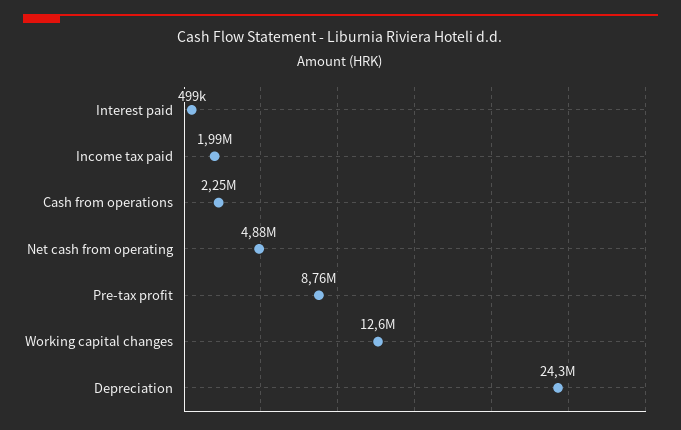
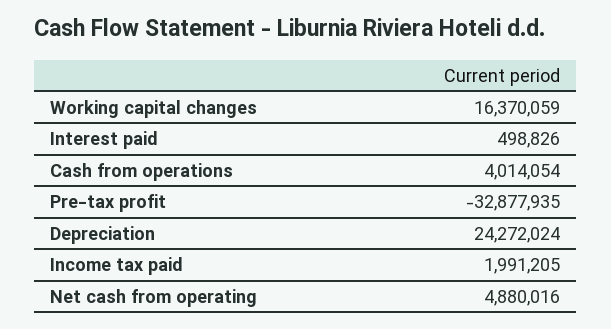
  {
    "Interest paid": 498826,
    "Income tax paid": 1991205,
-   "Cash from operations": 2250000,
+   "Cash from operations": 4014054,
    "Net cash from operating": 4880016,
-   "Pre-tax profit": 8760000,
+   "Pre-tax profit": -32877935,
-   "Working capital changes": 12600000,
+   "Working capital changes": 16370059,
    "Depreciation": 24272024
  }

